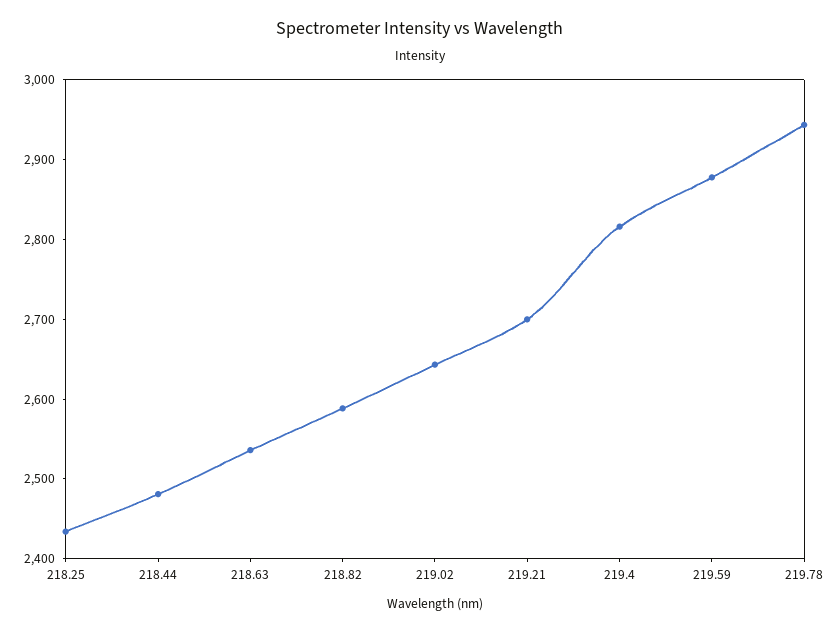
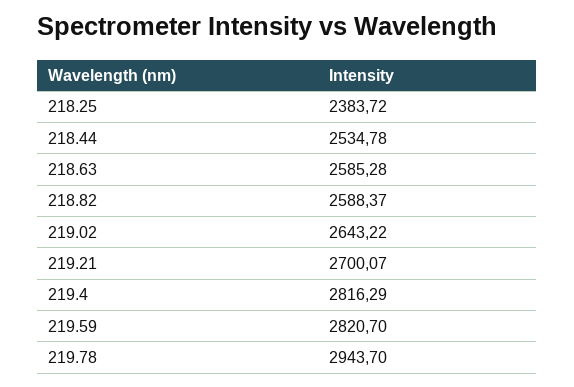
  {
-   "218.25": 2440,
+   "218.25": 2383.72,
-   "218.44": 2480,
+   "218.44": 2534.78,
-   "218.63": 2540,
+   "218.63": 2585.28,
    "218.82": 2588.37,
    "219.02": 2643.22,
    "219.21": 2700.07,
    "219.4": 2816.29,
-   "219.59": 2880,
+   "219.59": 2820.7,
    "219.78": 2943.7
  }

